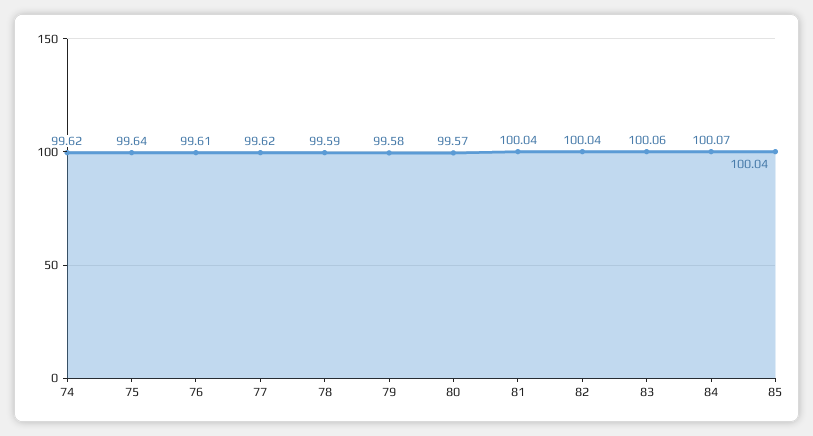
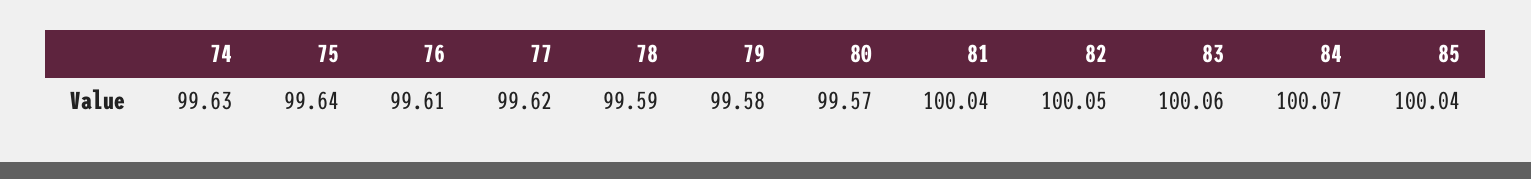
  {
-   "74": 99.62,
+   "74": 99.63,
    "75": 99.64,
    "76": 99.61,
    "77": 99.62,
    "78": 99.59,
    "79": 99.58,
    "80": 99.57,
    "81": 100.04,
-   "82": 100.04,
+   "82": 100.05,
    "83": 100.06,
    "84": 100.07,
    "85": 100.04
  }

